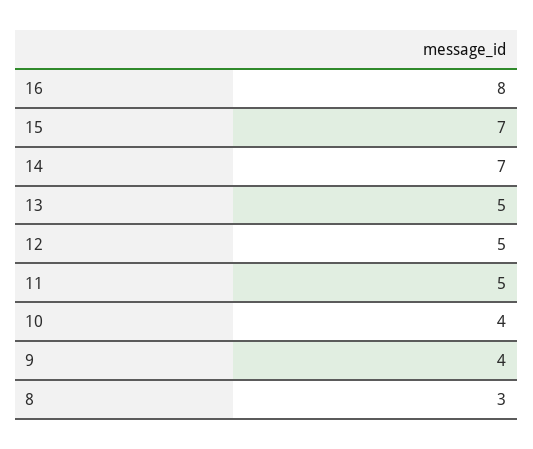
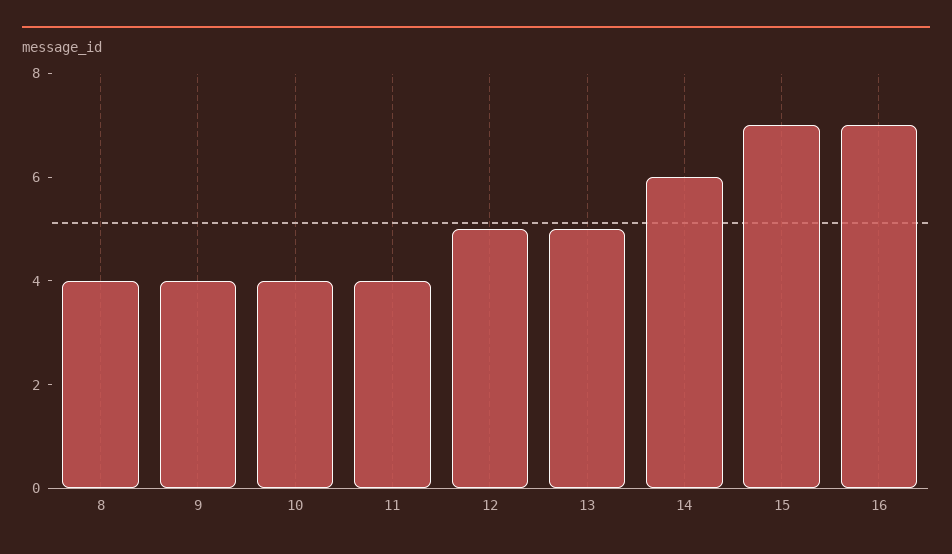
  {
-   "16": 8,
+   "16": 7,
    "15": 7,
-   "14": 7,
+   "14": 6,
    "13": 5,
    "12": 5,
-   "11": 5,
+   "11": 4,
    "10": 4,
    "9": 4,
-   "8": 3
+   "8": 4
  }

